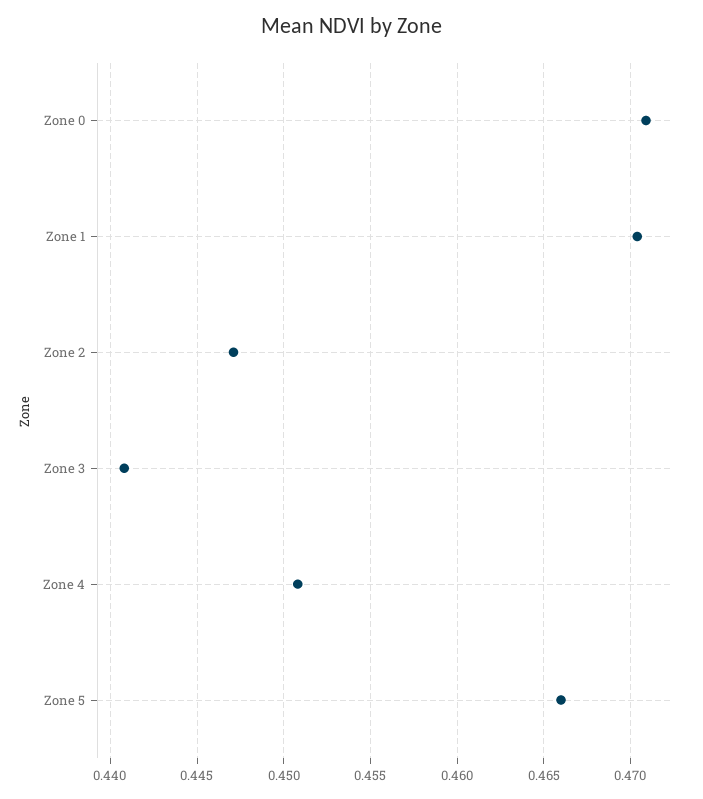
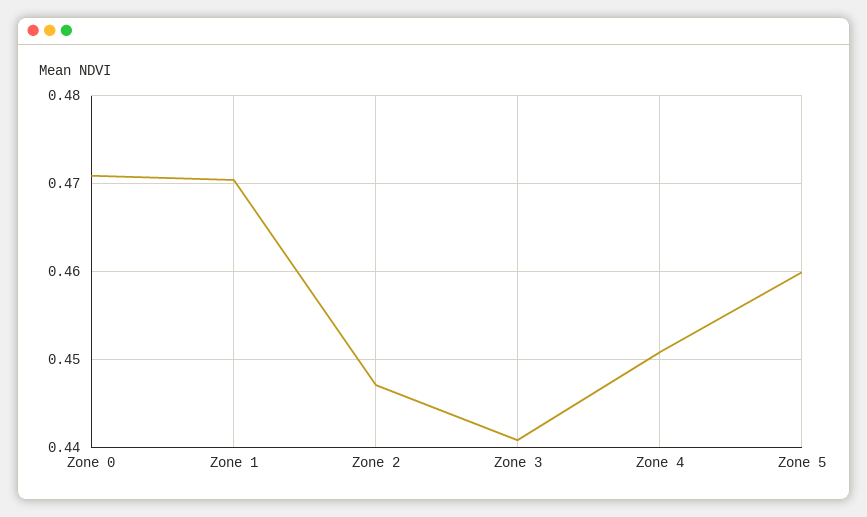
  {
    "Zone 0": 0.471,
    "Zone 1": 0.4705,
    "Zone 2": 0.447,
    "Zone 3": 0.441,
    "Zone 4": 0.451,
-   "Zone 5": 0.466
+   "Zone 5": 0.46
  }

